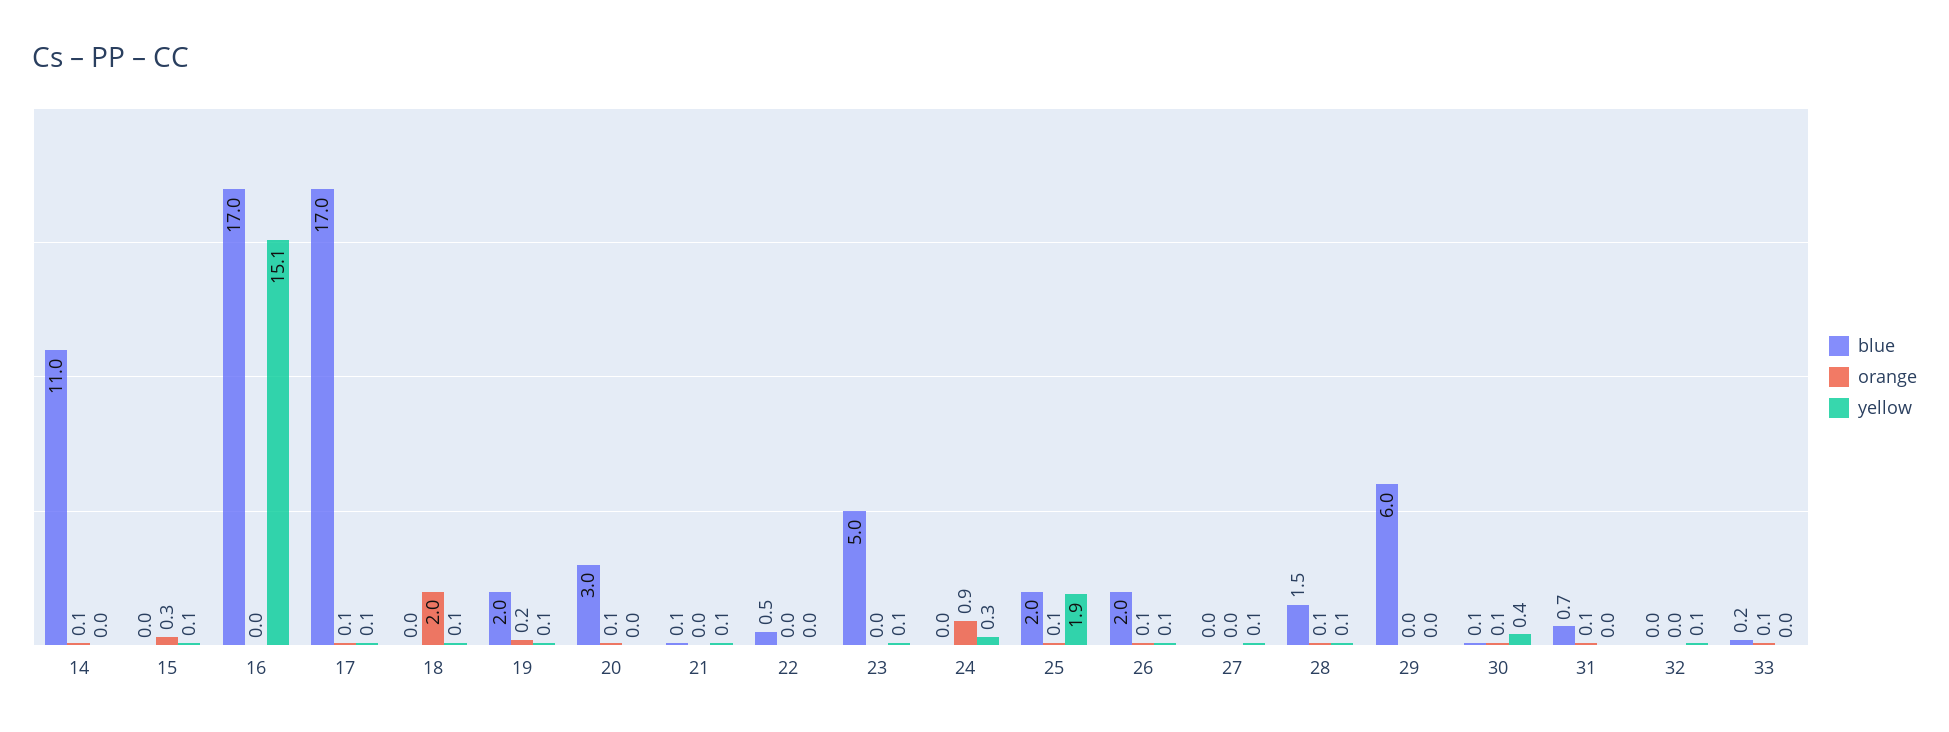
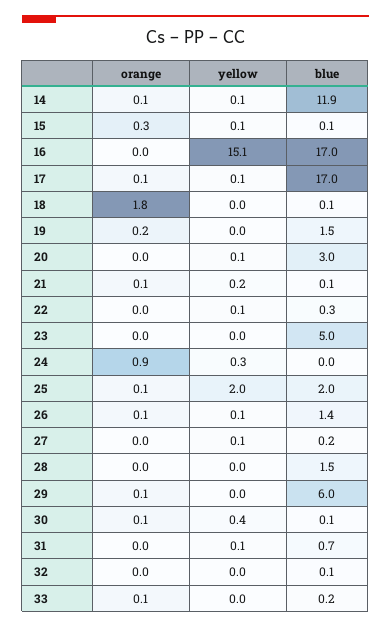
  {
    "blue": {
-     "14": 11,
+     "14": 11.9,
-     "15": 0,
+     "15": 0.1,
      "16": 17,
      "17": 17,
-     "18": 0,
+     "18": 0.1,
-     "19": 2,
+     "19": 1.5,
      "20": 3,
      "21": 0.1,
-     "22": 0.5,
+     "22": 0.3,
      "23": 5,
      "24": 0,
      "25": 2,
-     "26": 2,
+     "26": 1.4,
-     "27": 0,
+     "27": 0.2,
      "28": 1.5,
      "29": 6,
      "30": 0.1,
      "31": 0.7,
-     "32": 0,
+     "32": 0.1,
      "33": 0.2
    },
    "orange": {
      "14": 0.1,
      "15": 0.3,
      "16": 0,
      "17": 0.1,
-     "18": 2,
+     "18": 1.8,
      "19": 0.2,
-     "20": 0.1,
+     "20": 0,
-     "21": 0,
+     "21": 0.1,
      "22": 0,
      "23": 0,
      "24": 0.9,
      "25": 0.1,
      "26": 0.1,
      "27": 0,
-     "28": 0.1,
+     "28": 0,
-     "29": 0,
+     "29": 0.1,
      "30": 0.1,
-     "31": 0.1,
+     "31": 0,
      "32": 0,
      "33": 0.1
    },
    "yellow": {
-     "14": 0,
+     "14": 0.1,
      "15": 0.1,
      "16": 15.1,
      "17": 0.1,
-     "18": 0.1,
+     "18": 0,
-     "19": 0.1,
+     "19": 0,
-     "20": 0,
+     "20": 0.1,
-     "21": 0.1,
+     "21": 0.2,
-     "22": 0,
+     "22": 0.1,
-     "23": 0.1,
+     "23": 0,
      "24": 0.3,
-     "25": 1.9,
+     "25": 2,
      "26": 0.1,
      "27": 0.1,
-     "28": 0.1,
+     "28": 0,
      "29": 0,
      "30": 0.4,
-     "31": 0,
+     "31": 0.1,
-     "32": 0.1,
+     "32": 0,
      "33": 0
    }
  }

